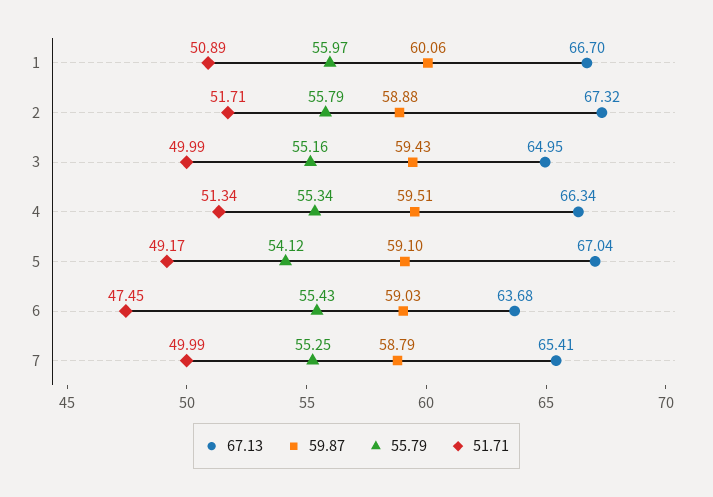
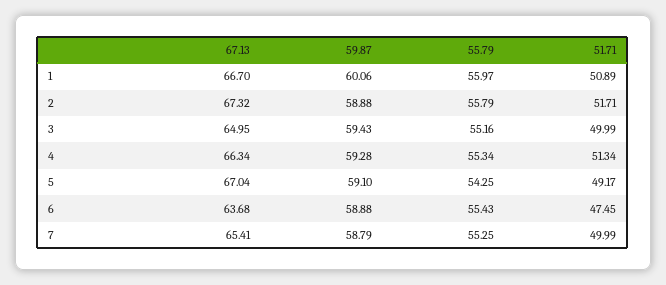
  {
    "67.13": {
      "1": 66.7,
      "2": 67.32,
      "3": 64.95,
      "4": 66.34,
      "5": 67.04,
      "6": 63.68,
      "7": 65.41
    },
    "59.87": {
      "1": 60.06,
      "2": 58.88,
      "3": 59.43,
-     "4": 59.51,
+     "4": 59.28,
      "5": 59.1,
-     "6": 59.03,
+     "6": 58.88,
      "7": 58.79
    },
    "55.79": {
      "1": 55.97,
      "2": 55.79,
      "3": 55.16,
      "4": 55.34,
-     "5": 54.12,
+     "5": 54.25,
      "6": 55.43,
      "7": 55.25
    },
    "51.71": {
      "1": 50.89,
      "2": 51.71,
      "3": 49.99,
      "4": 51.34,
      "5": 49.17,
      "6": 47.45,
      "7": 49.99
    }
  }

